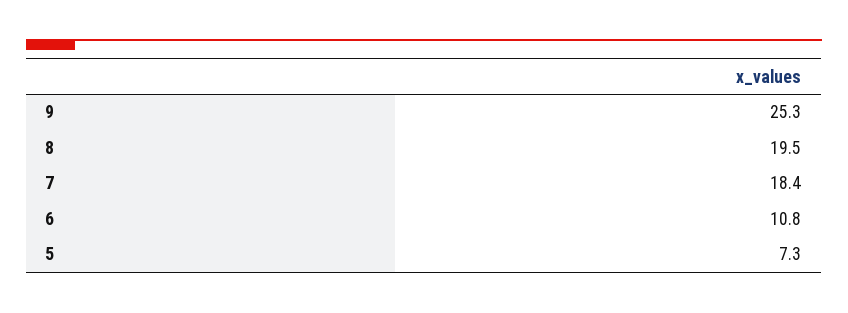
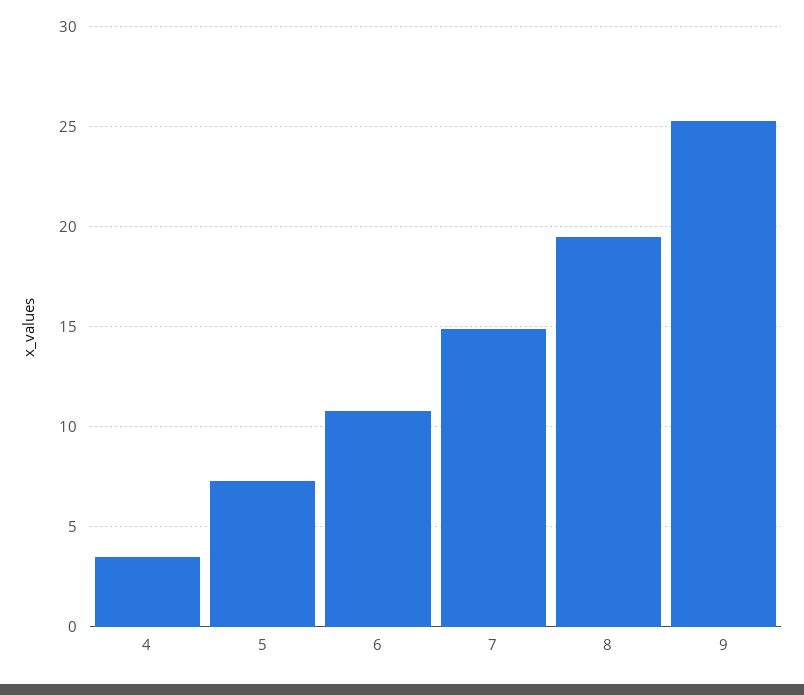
  {
    "9": 25.3,
    "8": 19.5,
-   "7": 18.4,
+   "7": 15,
    "6": 10.8,
-   "5": 7.3
+   "5": 7.3,
+   "4": 3.5
  }

